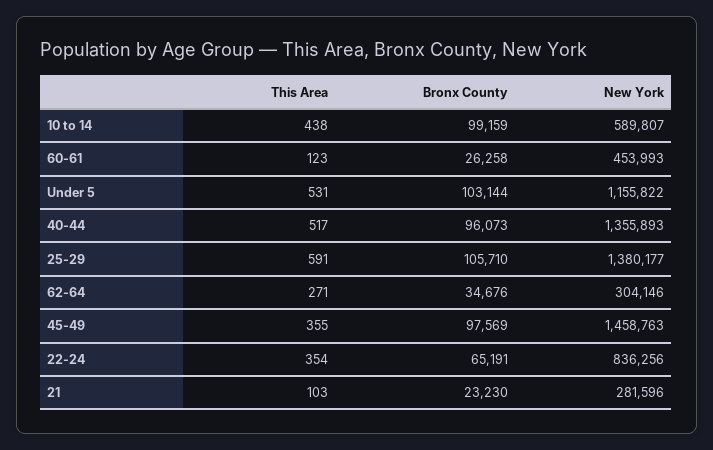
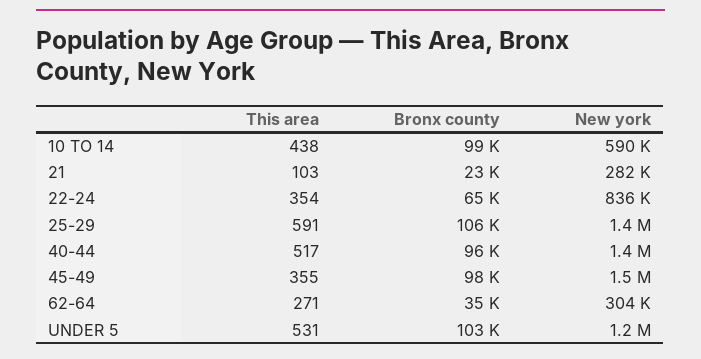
  {
    "This Area": {
      "10 to 14": 438,
-     "60-61": 123,
      "Under 5": 531,
      "40-44": 517,
      "25-29": 591,
      "62-64": 271,
      "45-49": 355,
      "22-24": 354,
      "21": 103
    },
    "Bronx County": {
      "10 to 14": 99159,
-     "60-61": 26258,
      "Under 5": 103144,
      "40-44": 96073,
      "25-29": 105710,
      "62-64": 34676,
      "45-49": 97569,
      "22-24": 65191,
      "21": 23230
    },
    "New York": {
      "10 to 14": 589807,
-     "60-61": 453993,
      "Under 5": 1155822,
      "40-44": 1355893,
      "25-29": 1380177,
      "62-64": 304146,
      "45-49": 1458763,
      "22-24": 836256,
      "21": 281596
    }
  }

